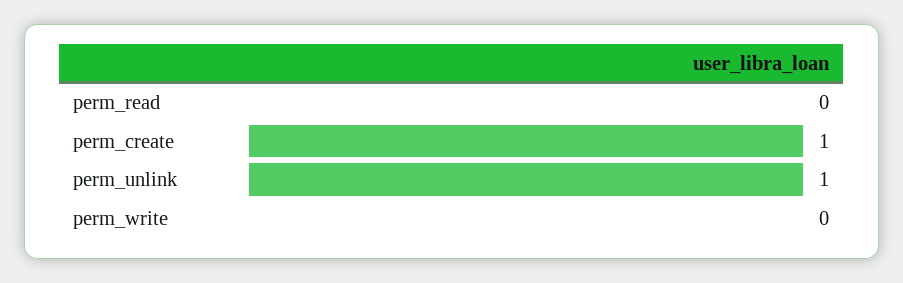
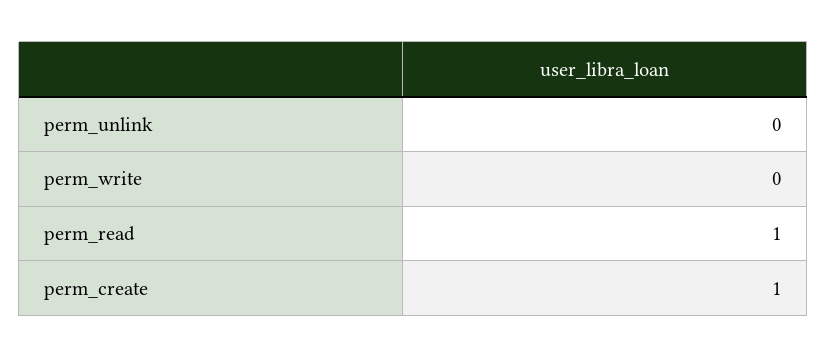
  {
-   "perm_read": 0,
+   "perm_read": 1,
    "perm_create": 1,
-   "perm_unlink": 1,
+   "perm_unlink": 0,
    "perm_write": 0
  }

